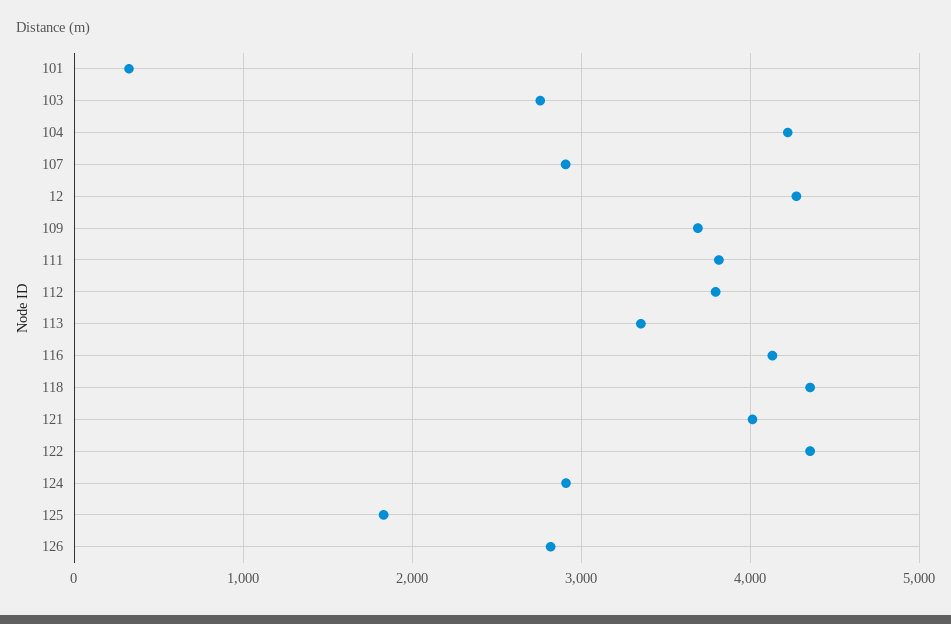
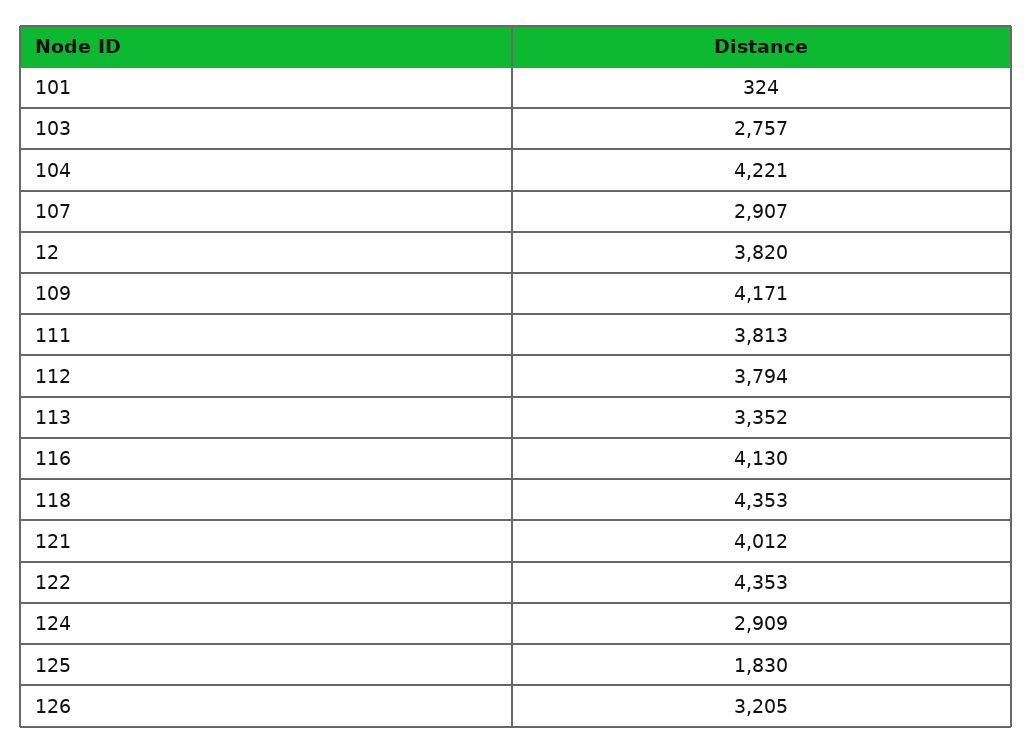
  {
    "101": 324,
    "103": 2757,
    "104": 4221,
    "107": 2907,
-   "12": 4300,
+   "12": 3820,
-   "109": 3700,
+   "109": 4171,
    "111": 3813,
    "112": 3794,
    "113": 3352,
    "116": 4130,
    "118": 4353,
    "121": 4012,
    "122": 4353,
    "124": 2909,
    "125": 1830,
-   "126": 2800
+   "126": 3205
  }

